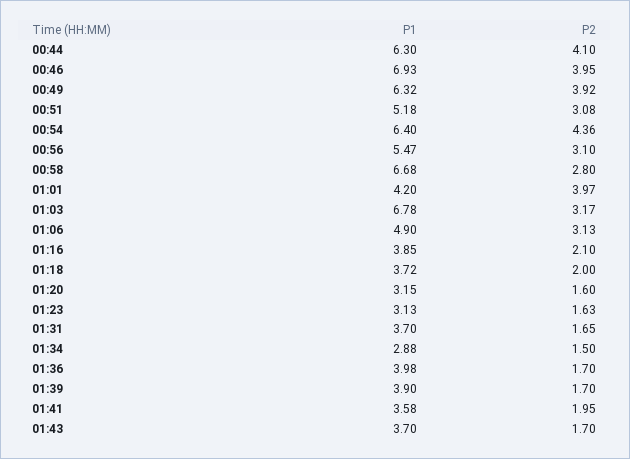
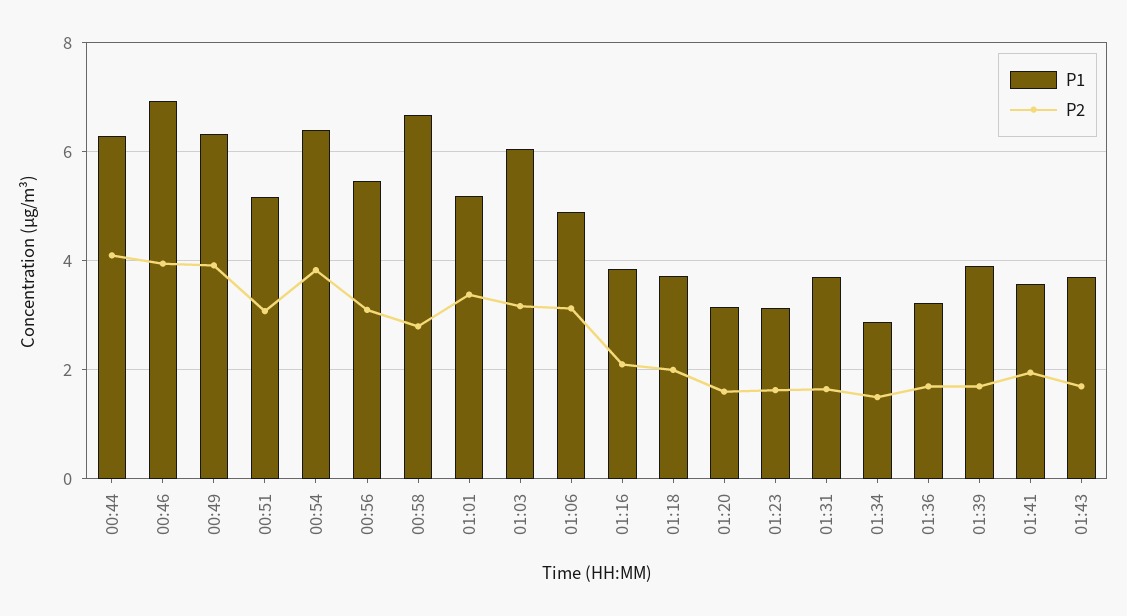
  {
    "P1": {
      "00:44": 6.3,
      "00:46": 6.93,
      "00:49": 6.32,
      "00:51": 5.18,
      "00:54": 6.4,
      "00:56": 5.47,
      "00:58": 6.68,
-     "01:01": 4.2,
+     "01:01": 5.2,
-     "01:03": 6.78,
+     "01:03": 6,
      "01:06": 4.9,
      "01:16": 3.85,
      "01:18": 3.72,
      "01:20": 3.15,
      "01:23": 3.13,
      "01:31": 3.7,
      "01:34": 2.88,
-     "01:36": 3.98,
+     "01:36": 3.2,
      "01:39": 3.9,
      "01:41": 3.58,
      "01:43": 3.7
    },
    "P2": {
      "00:44": 4.1,
      "00:46": 3.95,
      "00:49": 3.92,
      "00:51": 3.08,
-     "00:54": 4.36,
+     "00:54": 3.8,
      "00:56": 3.1,
      "00:58": 2.8,
-     "01:01": 3.97,
+     "01:01": 3.4,
      "01:03": 3.17,
      "01:06": 3.13,
      "01:16": 2.1,
      "01:18": 2,
      "01:20": 1.6,
      "01:23": 1.63,
      "01:31": 1.65,
      "01:34": 1.5,
      "01:36": 1.7,
      "01:39": 1.7,
      "01:41": 1.95,
      "01:43": 1.7
    }
  }

